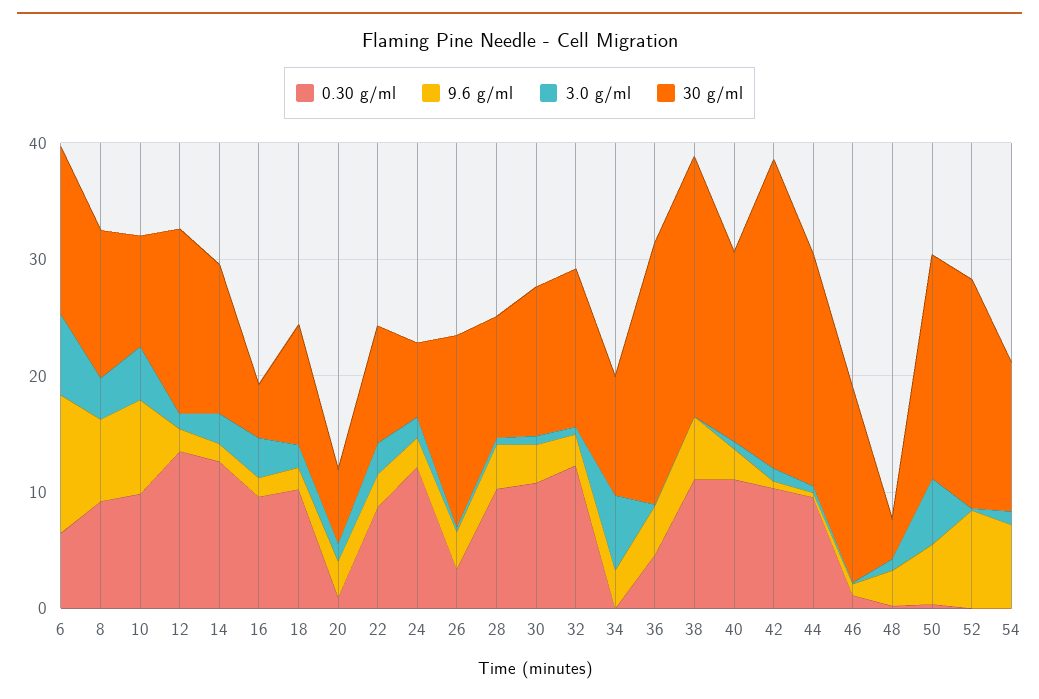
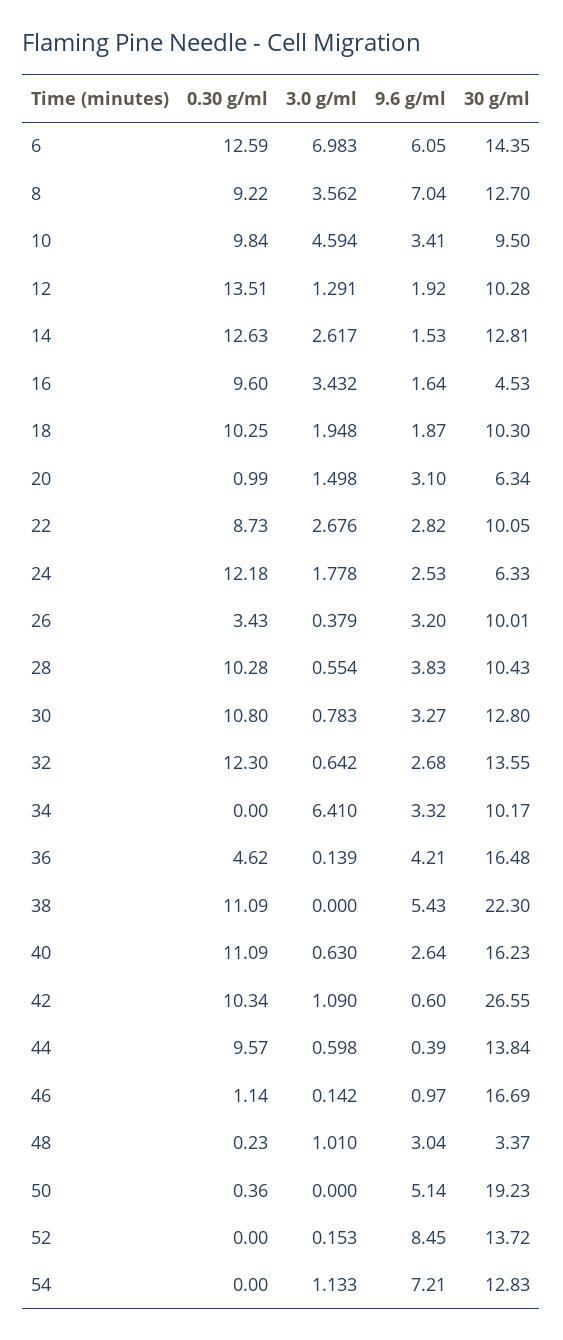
  {
    "0.30 g/ml": {
-     "6": 6,
+     "6": 12.59,
      "8": 9.22,
      "10": 9.84,
      "12": 13.51,
      "14": 12.63,
      "16": 9.6,
      "18": 10.25,
      "20": 0.99,
      "22": 8.73,
      "24": 12.18,
      "26": 3.43,
      "28": 10.28,
      "30": 10.8,
      "32": 12.3,
      "34": 0,
      "36": 4.62,
      "38": 11.09,
      "40": 11.09,
      "42": 10.34,
      "44": 9.57,
      "46": 1.14,
      "48": 0.23,
      "50": 0.36,
      "52": 0,
      "54": 0
    },
    "9.6 g/ml": {
-     "6": 12,
+     "6": 6.05,
      "8": 7.04,
-     "10": 8,
+     "10": 3.41,
      "12": 1.92,
      "14": 1.53,
      "16": 1.64,
      "18": 1.87,
      "20": 3.1,
      "22": 2.82,
      "24": 2.53,
      "26": 3.2,
      "28": 3.83,
      "30": 3.27,
      "32": 2.68,
      "34": 3.32,
      "36": 4.21,
      "38": 5.43,
      "40": 2.64,
      "42": 0.6,
      "44": 0.39,
      "46": 0.97,
      "48": 3.04,
      "50": 5.14,
      "52": 8.45,
      "54": 7.21
    },
    "3.0 g/ml": {
      "6": 6.983,
      "8": 3.562,
      "10": 4.594,
      "12": 1.291,
      "14": 2.617,
      "16": 3.432,
      "18": 1.948,
      "20": 1.498,
      "22": 2.676,
      "24": 1.778,
      "26": 0.379,
      "28": 0.554,
      "30": 0.783,
      "32": 0.642,
      "34": 6.41,
      "36": 0.139,
      "38": 0,
      "40": 0.63,
      "42": 1.09,
      "44": 0.598,
      "46": 0.142,
      "48": 1.01,
-     "50": 6,
+     "50": 0,
      "52": 0.153,
      "54": 1.133
    },
    "30 g/ml": {
      "6": 14.35,
      "8": 12.7,
      "10": 9.5,
-     "12": 16,
+     "12": 10.28,
      "14": 12.81,
      "16": 4.53,
      "18": 10.3,
      "20": 6.34,
      "22": 10.05,
      "24": 6.33,
-     "26": 16,
+     "26": 10.01,
      "28": 10.43,
      "30": 12.8,
      "32": 13.55,
      "34": 10.17,
-     "36": 22,
+     "36": 16.48,
      "38": 22.3,
      "40": 16.23,
      "42": 26.55,
-     "44": 20,
+     "44": 13.84,
      "46": 16.69,
      "48": 3.37,
      "50": 19.23,
-     "52": 20,
+     "52": 13.72,
      "54": 12.83
    }
  }

